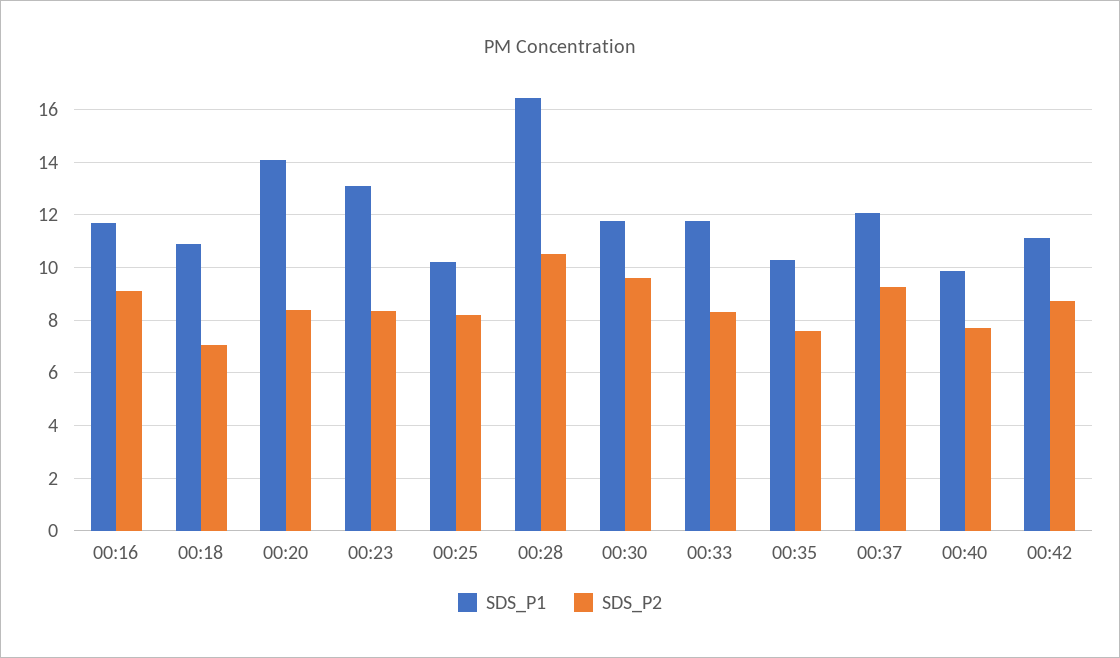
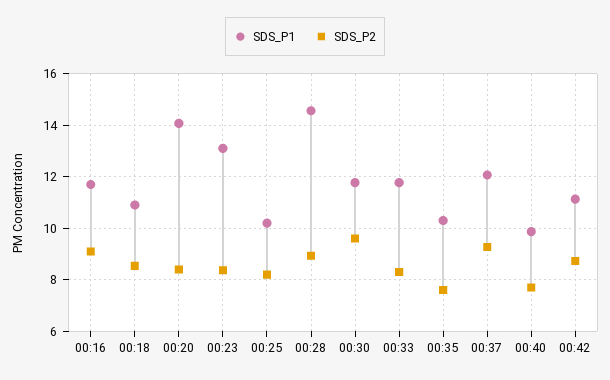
  {
    "SDS_P1": {
      "00:16": 11.75,
      "00:18": 11,
      "00:20": 14,
      "00:23": 13,
      "00:25": 10.25,
-     "00:28": 16.5,
+     "00:28": 14.5,
      "00:30": 11.75,
      "00:33": 11.75,
      "00:35": 10.25,
      "00:37": 12,
      "00:40": 9.75,
      "00:42": 11.25
    },
    "SDS_P2": {
      "00:16": 9,
-     "00:18": 7,
+     "00:18": 8.5,
      "00:20": 8.5,
      "00:23": 8.25,
      "00:25": 8.25,
-     "00:28": 10.5,
+     "00:28": 9,
      "00:30": 9.5,
      "00:33": 8.25,
      "00:35": 7.5,
      "00:37": 9.25,
      "00:40": 7.75,
      "00:42": 8.75
    }
  }

